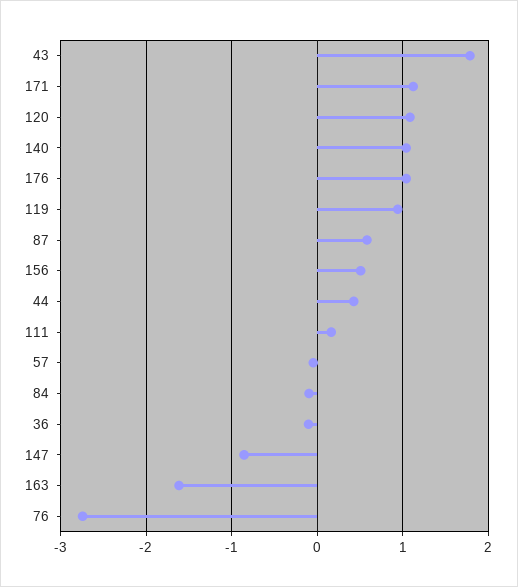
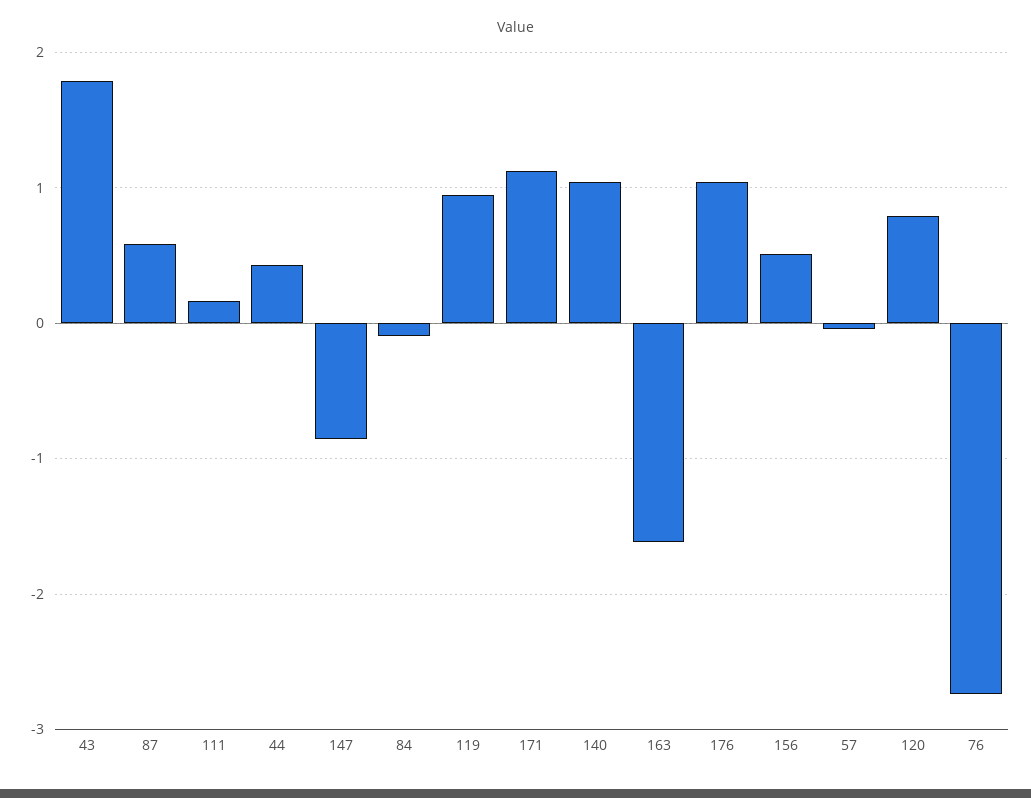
  {
    "43": 1.8,
    "171": 1.1,
-   "120": 1.1,
+   "120": 0.8,
    "140": 1,
    "176": 1,
    "119": 0.9,
    "87": 0.6,
    "156": 0.5,
    "44": 0.4,
    "111": 0.2,
    "57": 0,
    "84": -0.1,
-   "36": -0.1,
    "147": -0.9,
    "163": -1.6,
    "76": -2.7
  }

